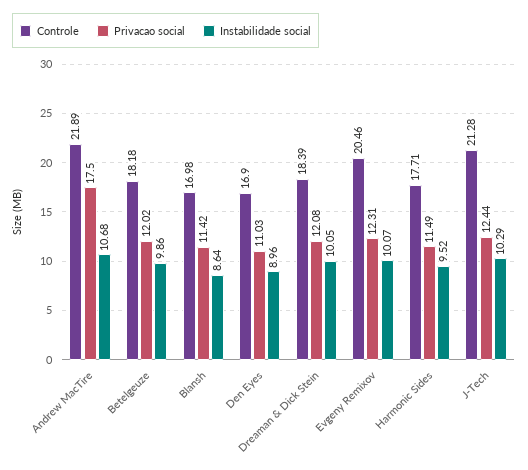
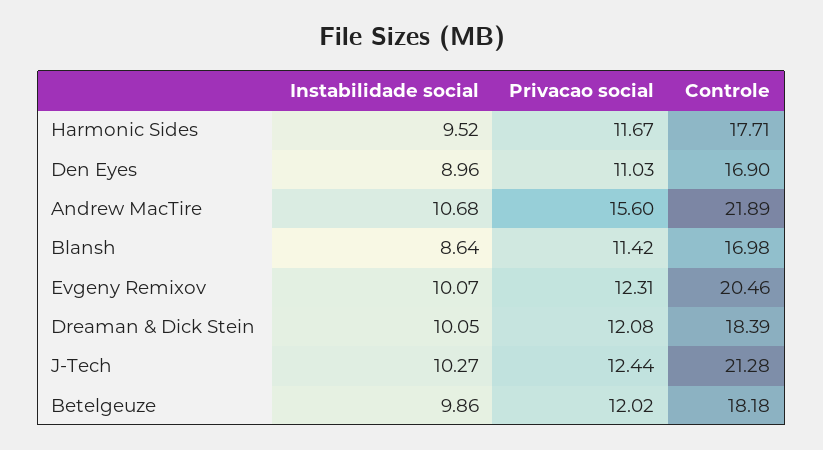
  {
    "Controle": {
      "Andrew MacTire": 21.89,
      "Betelgeuze": 18.18,
      "Blansh": 16.98,
      "Den Eyes": 16.9,
      "Dreaman & Dick Stein": 18.39,
      "Evgeny Remixov": 20.46,
      "Harmonic Sides": 17.71,
      "J-Tech": 21.28
    },
    "Privacao social": {
-     "Andrew MacTire": 17.5,
+     "Andrew MacTire": 15.6,
      "Betelgeuze": 12.02,
      "Blansh": 11.42,
      "Den Eyes": 11.03,
      "Dreaman & Dick Stein": 12.08,
      "Evgeny Remixov": 12.31,
-     "Harmonic Sides": 11.49,
+     "Harmonic Sides": 11.67,
      "J-Tech": 12.44
    },
    "Instabilidade social": {
      "Andrew MacTire": 10.68,
      "Betelgeuze": 9.86,
      "Blansh": 8.64,
      "Den Eyes": 8.96,
      "Dreaman & Dick Stein": 10.05,
      "Evgeny Remixov": 10.07,
      "Harmonic Sides": 9.52,
-     "J-Tech": 10.29
+     "J-Tech": 10.27
    }
  }

